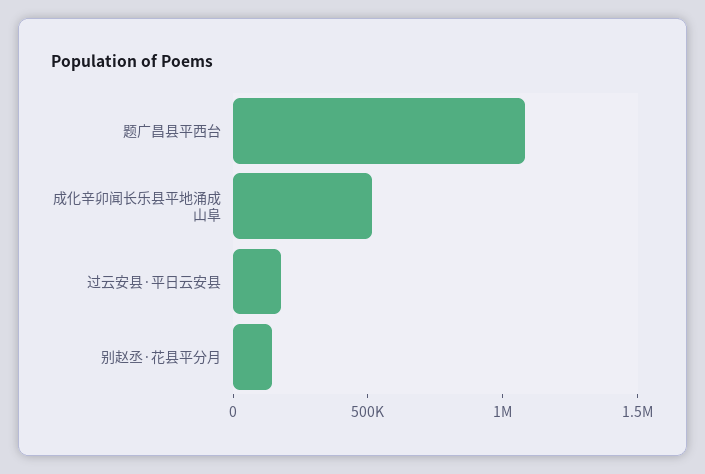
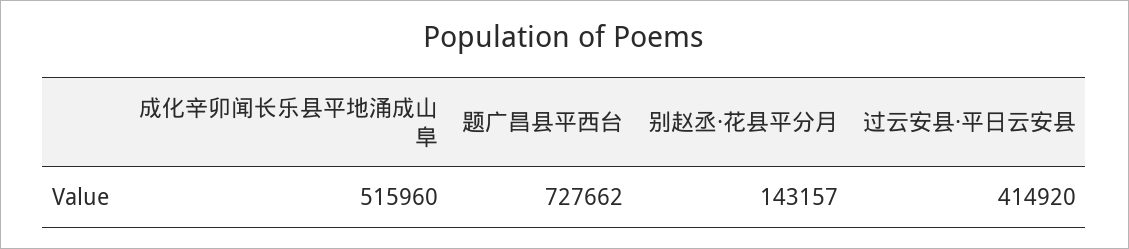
  {
-   "题广昌县平西台": 1100000,
+   "题广昌县平西台": 727662,
    "成化辛卯闻长乐县平地涌成山阜": 515960,
-   "过云安县·平日云安县": 200000,
+   "过云安县·平日云安县": 414920,
    "别赵丞·花县平分月": 143157
  }

